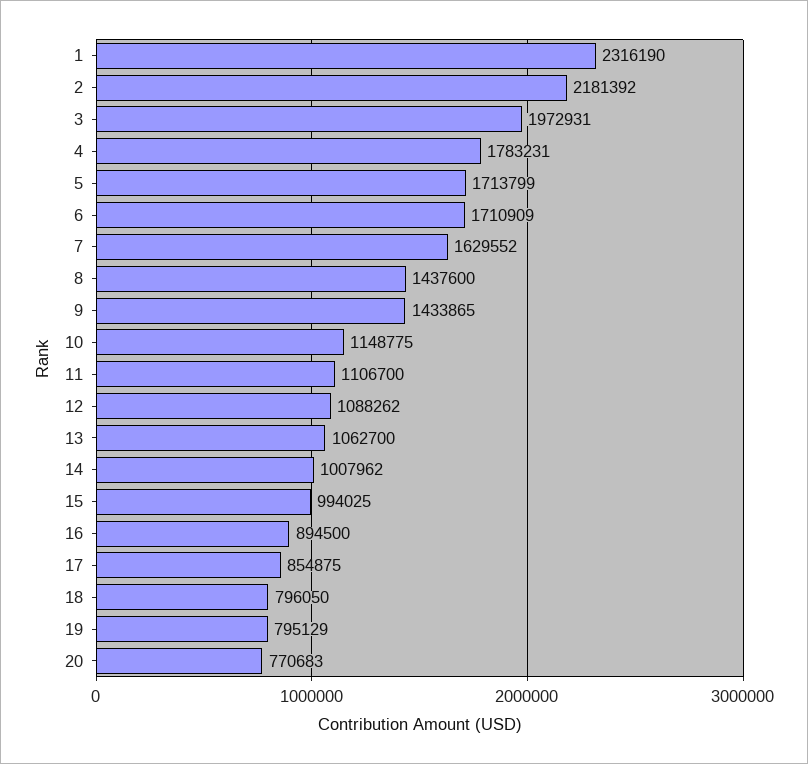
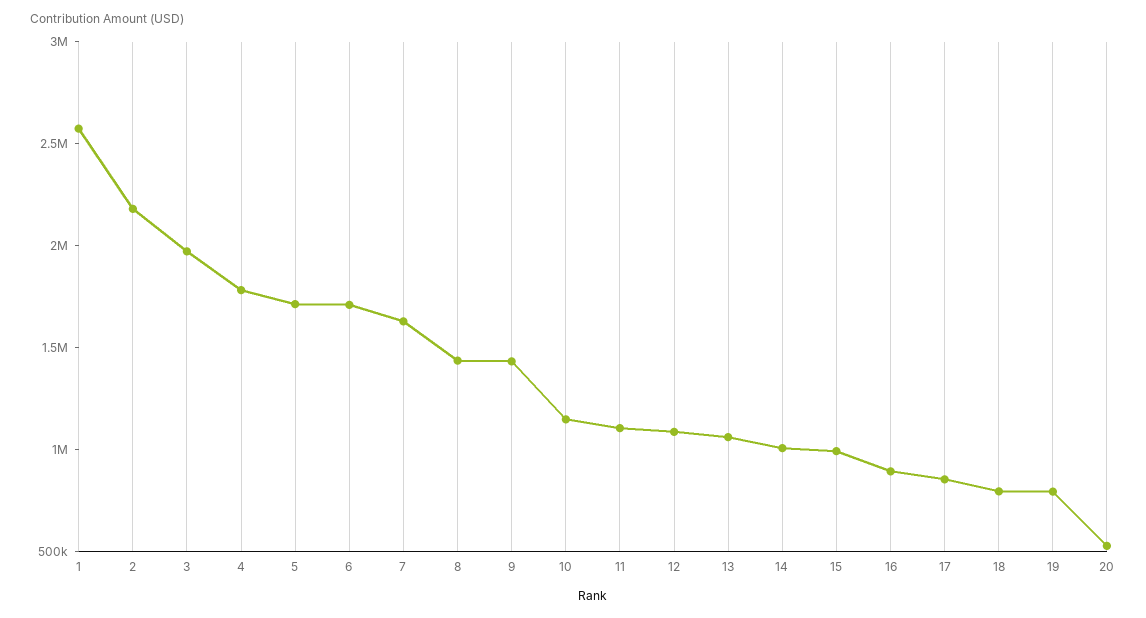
  {
-   "1": 2316190,
+   "1": 2600000,
    "2": 2181392,
    "3": 1972931,
    "4": 1783231,
    "5": 1713799,
    "6": 1710909,
    "7": 1629552,
    "8": 1437600,
    "9": 1433865,
    "10": 1148775,
    "11": 1106700,
    "12": 1088262,
    "13": 1062700,
    "14": 1007962,
    "15": 994025,
    "16": 894500,
    "17": 854875,
    "18": 796050,
    "19": 795129,
-   "20": 770683
+   "20": 500000
  }

